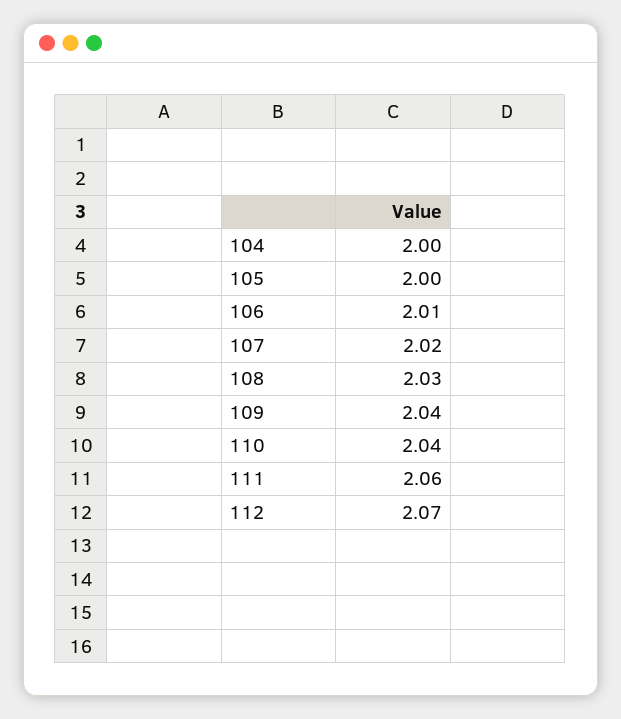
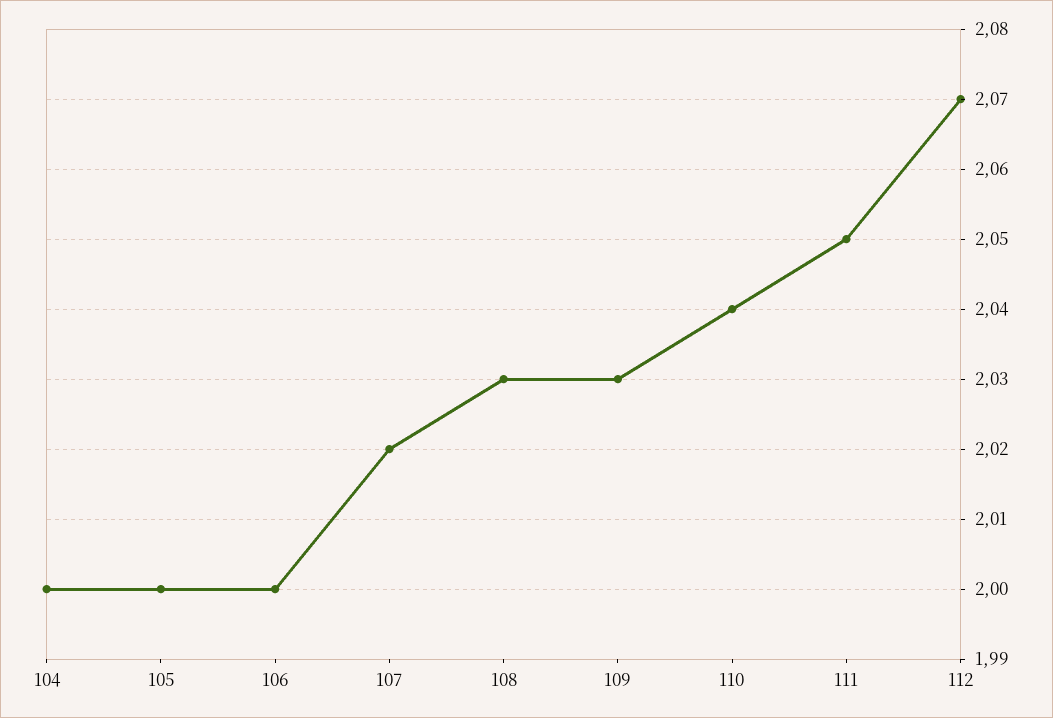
  {
    "104": 2,
    "105": 2,
-   "106": 2.01,
+   "106": 2,
    "107": 2.02,
    "108": 2.03,
-   "109": 2.04,
+   "109": 2.03,
    "110": 2.04,
-   "111": 2.06,
+   "111": 2.05,
    "112": 2.07
  }

